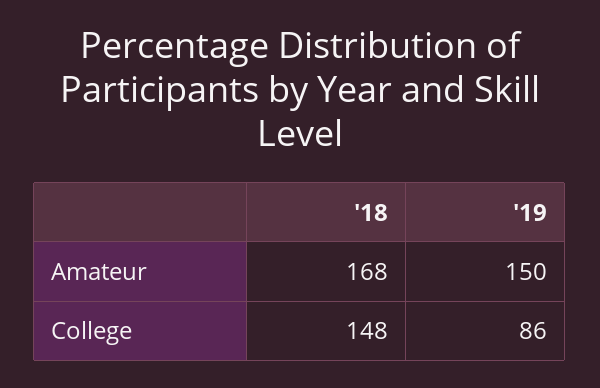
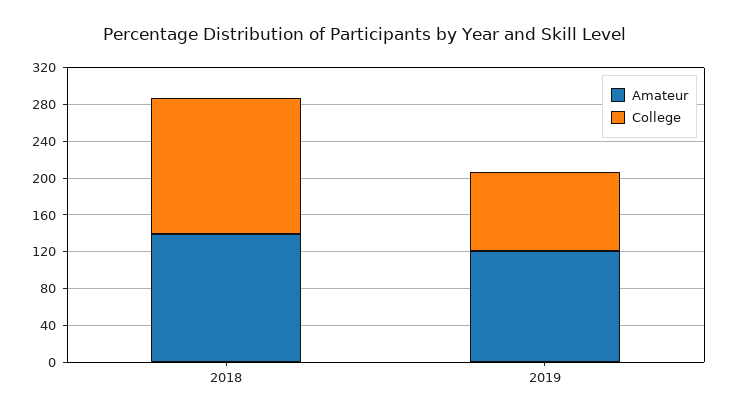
  {
    "Amateur": {
-     "'18": 168,
+     "'18": 140,
-     "'19": 150
+     "'19": 120
    },
    "College": {
      "'18": 148,
      "'19": 86
    }
  }

